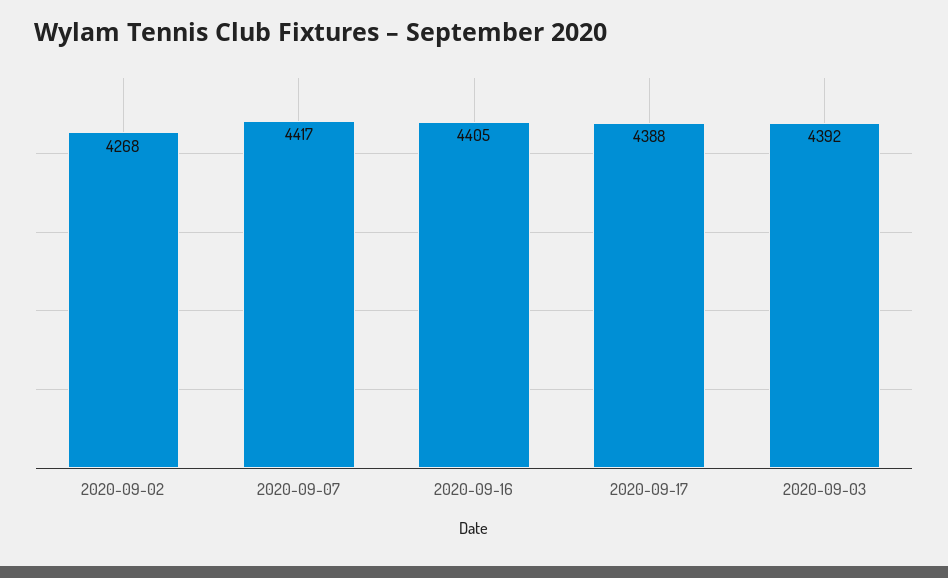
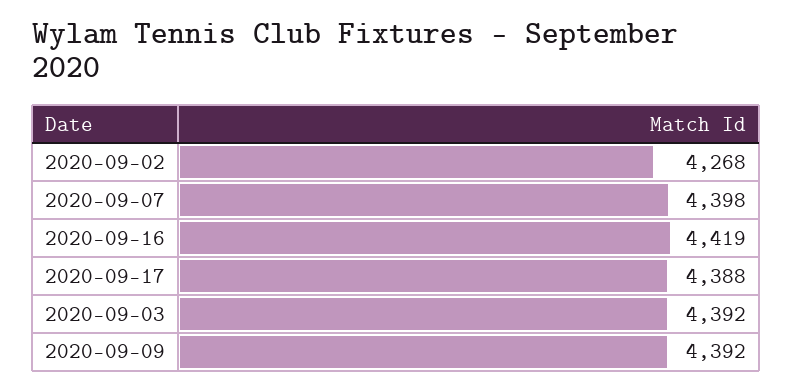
  {
    "2020-09-02": 4268,
-   "2020-09-07": 4417,
+   "2020-09-07": 4398,
-   "2020-09-16": 4405,
+   "2020-09-16": 4419,
    "2020-09-17": 4388,
-   "2020-09-03": 4392
+   "2020-09-03": 4392,
+   "2020-09-09": 4392
  }

